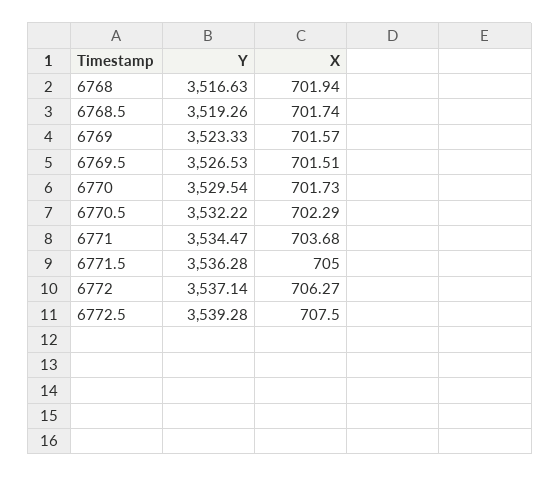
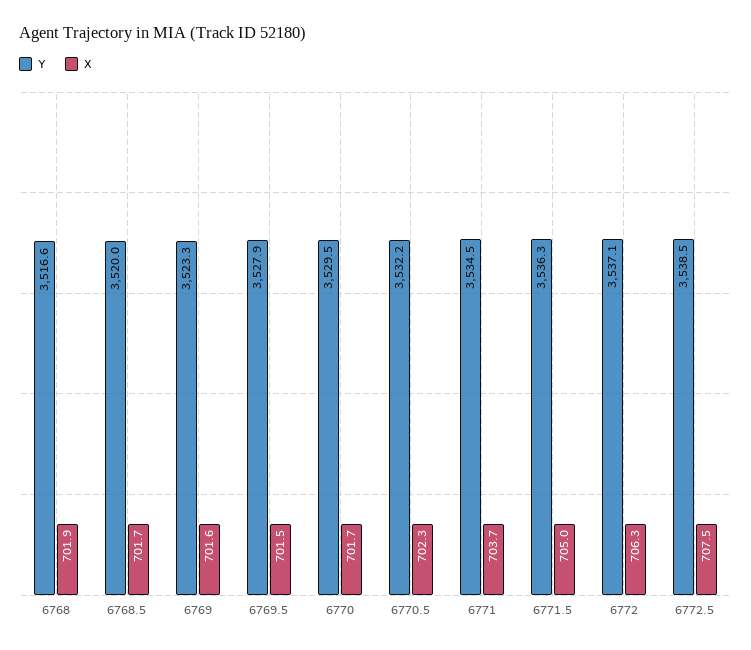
  {
    "Y": {
      "6768": 3516.63,
-     "6768.5": 3519.26,
+     "6768.5": 3520,
      "6769": 3523.33,
-     "6769.5": 3526.53,
+     "6769.5": 3527.9,
      "6770": 3529.54,
      "6770.5": 3532.22,
      "6771": 3534.47,
      "6771.5": 3536.28,
      "6772": 3537.14,
-     "6772.5": 3539.28
+     "6772.5": 3538.5
    },
    "X": {
      "6768": 701.94,
      "6768.5": 701.74,
      "6769": 701.57,
      "6769.5": 701.51,
      "6770": 701.73,
      "6770.5": 702.29,
      "6771": 703.68,
      "6771.5": 705,
      "6772": 706.27,
      "6772.5": 707.5
    }
  }

